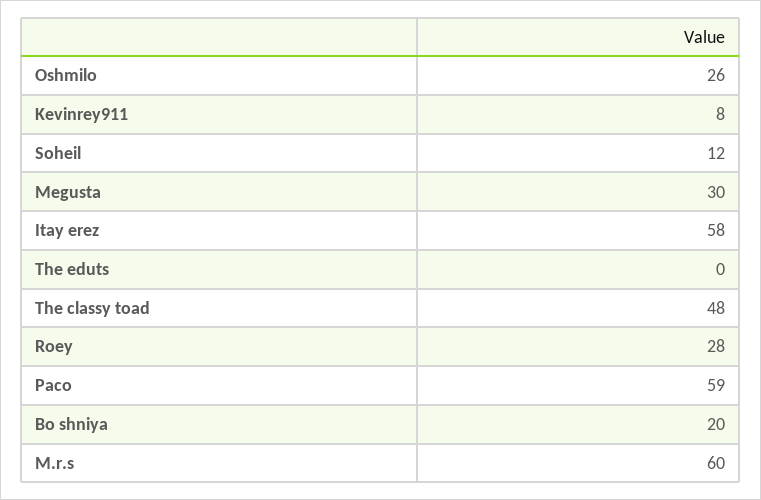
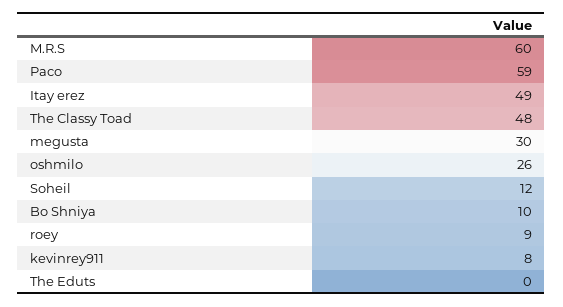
  {
    "Oshmilo": 26,
    "Kevinrey911": 8,
    "Soheil": 12,
    "Megusta": 30,
-   "Itay erez": 58,
+   "Itay erez": 49,
    "The eduts": 0,
    "The classy toad": 48,
-   "Roey": 28,
+   "Roey": 9,
    "Paco": 59,
-   "Bo shniya": 20,
+   "Bo shniya": 10,
    "M.r.s": 60
  }

